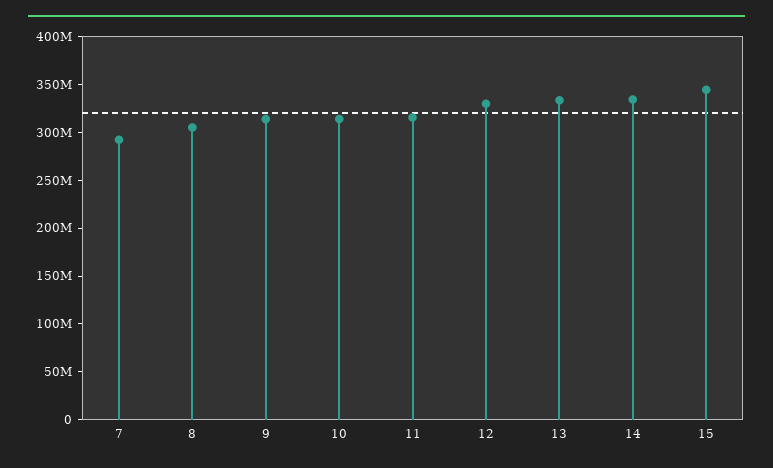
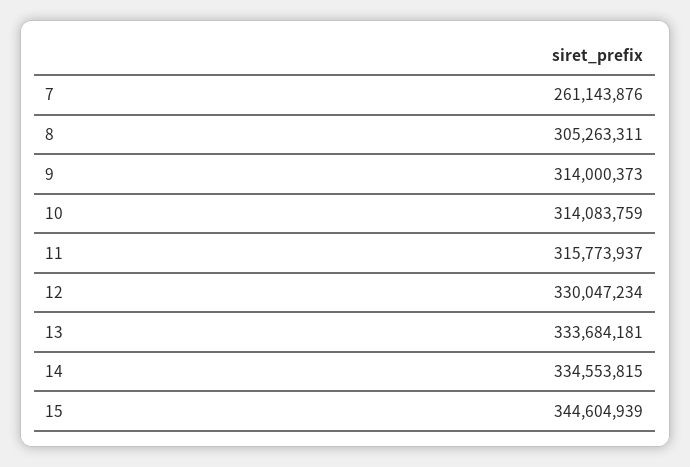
  {
-   "7": 290000000,
+   "7": 261143876,
    "8": 305263311,
    "9": 314000373,
    "10": 314083759,
    "11": 315773937,
    "12": 330047234,
    "13": 333684181,
    "14": 334553815,
    "15": 344604939
  }

